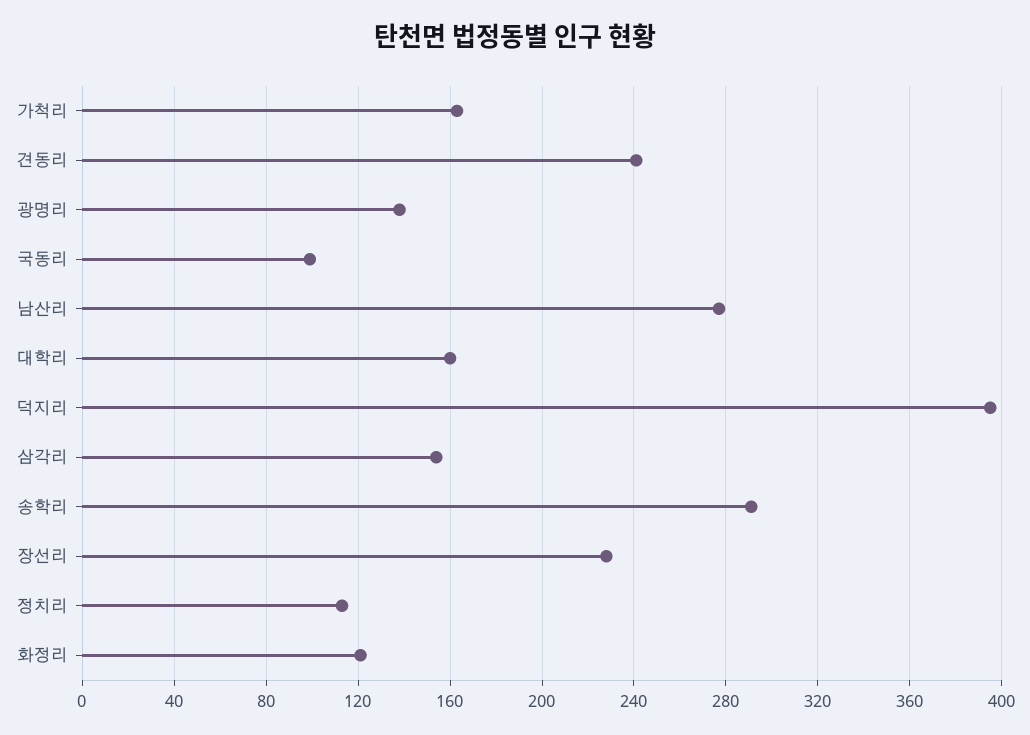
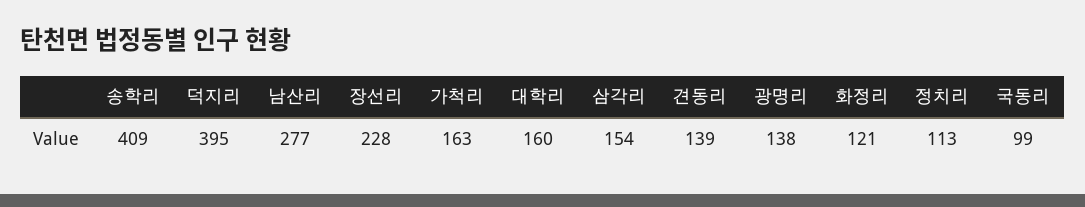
  {
    "가척리": 163,
-   "견동리": 240,
+   "견동리": 139,
    "광명리": 138,
    "국동리": 99,
    "남산리": 277,
    "대학리": 160,
    "덕지리": 395,
    "삼각리": 154,
-   "송학리": 290,
+   "송학리": 409,
    "장선리": 228,
    "정치리": 113,
    "화정리": 121
  }

